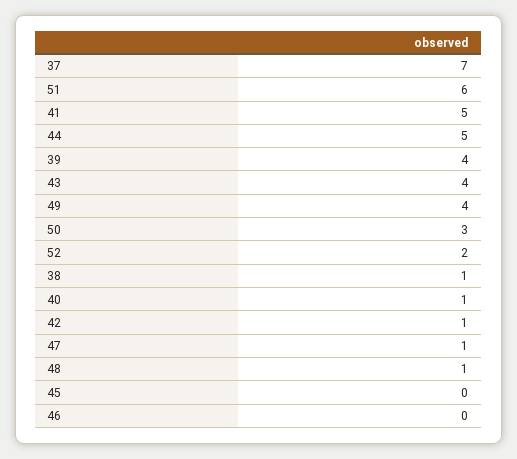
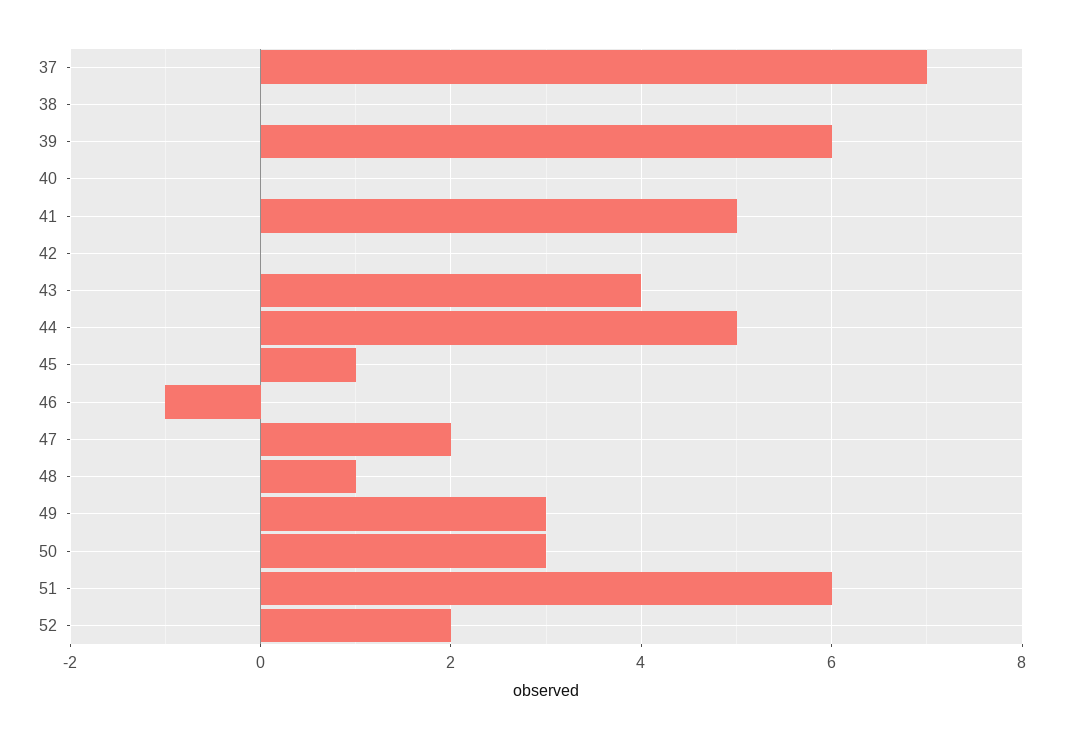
  {
    "37": 7,
    "51": 6,
    "41": 5,
    "44": 5,
-   "39": 4,
+   "39": 6,
    "43": 4,
-   "49": 4,
+   "49": 3,
    "50": 3,
    "52": 2,
-   "38": 1,
+   "38": 0,
-   "40": 1,
+   "40": 0,
-   "42": 1,
+   "42": 0,
-   "47": 1,
+   "47": 2,
    "48": 1,
-   "45": 0,
+   "45": 1,
-   "46": 0
+   "46": -1
  }

